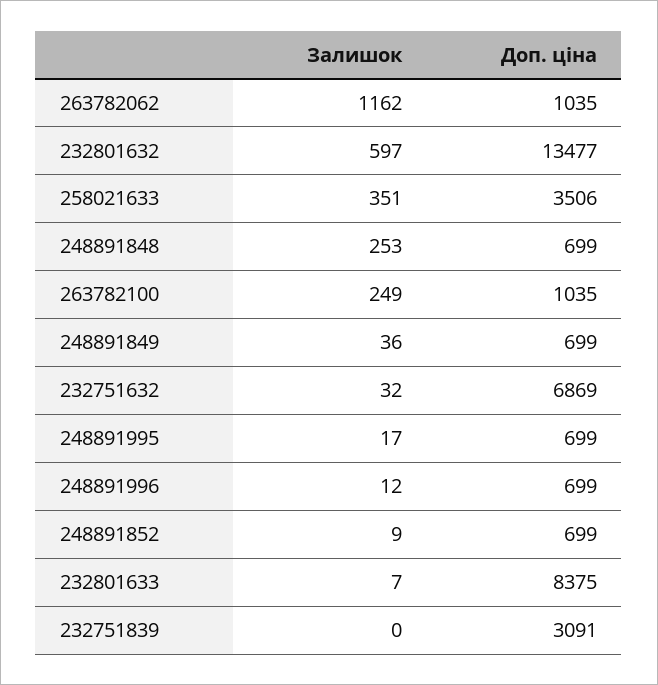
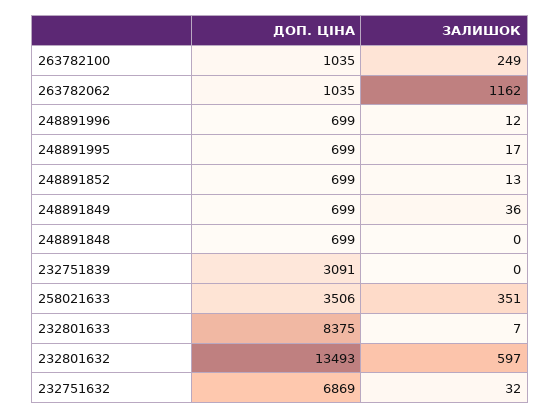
  {
    "Залишок": {
      "263782062": 1162,
      "232801632": 597,
      "258021633": 351,
-     "248891848": 253,
+     "248891848": 0,
      "263782100": 249,
      "248891849": 36,
      "232751632": 32,
      "248891995": 17,
      "248891996": 12,
-     "248891852": 9,
+     "248891852": 13,
      "232801633": 7,
      "232751839": 0
    },
    "Доп. ціна": {
      "263782062": 1035,
-     "232801632": 13477,
+     "232801632": 13493,
      "258021633": 3506,
      "248891848": 699,
      "263782100": 1035,
      "248891849": 699,
      "232751632": 6869,
      "248891995": 699,
      "248891996": 699,
      "248891852": 699,
      "232801633": 8375,
      "232751839": 3091
    }
  }

